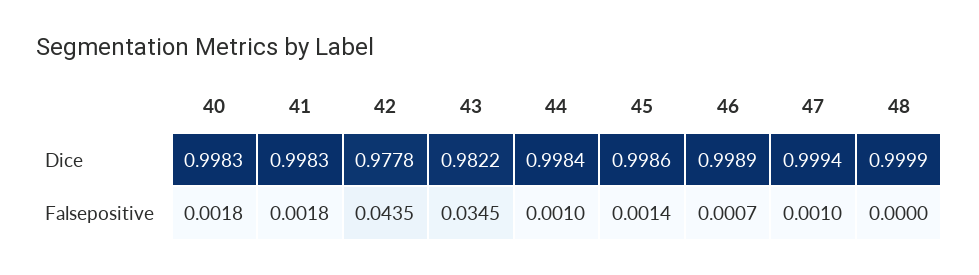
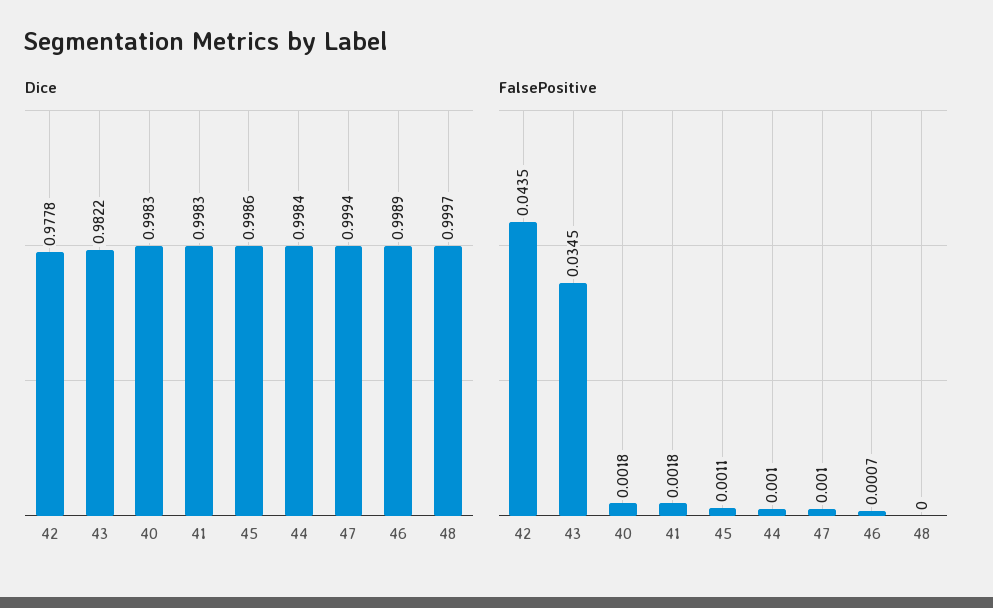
  {
    "Dice": {
      "40": 0.9983,
      "41": 0.9983,
      "42": 0.9778,
      "43": 0.9822,
      "44": 0.9984,
      "45": 0.9986,
      "46": 0.9989,
      "47": 0.9994,
-     "48": 0.9999
+     "48": 0.9997
    },
    "Falsepositive": {
      "40": 0.0018,
      "41": 0.0018,
      "42": 0.0435,
      "43": 0.0345,
      "44": 0.001,
-     "45": 0.0014,
+     "45": 0.0011,
      "46": 0.0007,
      "47": 0.001,
      "48": 0
    }
  }

